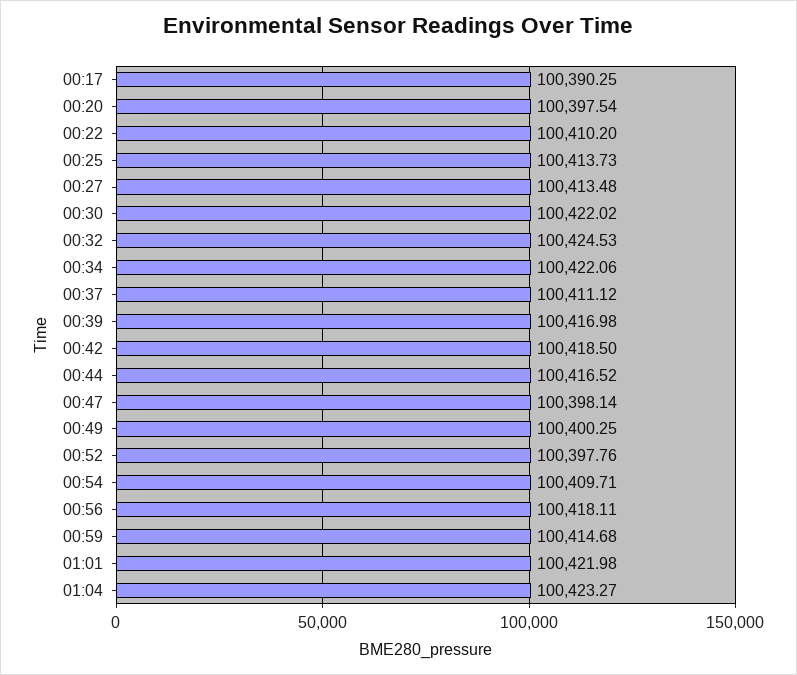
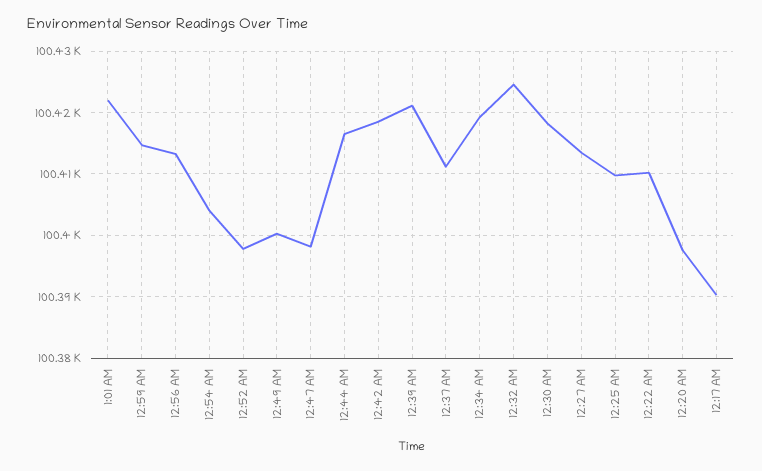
  {
    "00:17": 100390.25,
    "00:20": 100397.54,
    "00:22": 100410.2,
-   "00:25": 100413.73,
+   "00:25": 100410,
    "00:27": 100413.48,
-   "00:30": 100422.02,
+   "00:30": 100418,
    "00:32": 100424.53,
-   "00:34": 100422.06,
+   "00:34": 100419,
    "00:37": 100411.12,
-   "00:39": 100416.98,
+   "00:39": 100421,
    "00:42": 100418.5,
    "00:44": 100416.52,
    "00:47": 100398.14,
    "00:49": 100400.25,
    "00:52": 100397.76,
-   "00:54": 100409.71,
+   "00:54": 100404,
-   "00:56": 100418.11,
+   "00:56": 100413,
    "00:59": 100414.68,
-   "01:01": 100421.98,
+   "01:01": 100421.98
-   "01:04": 100423.27
  }

